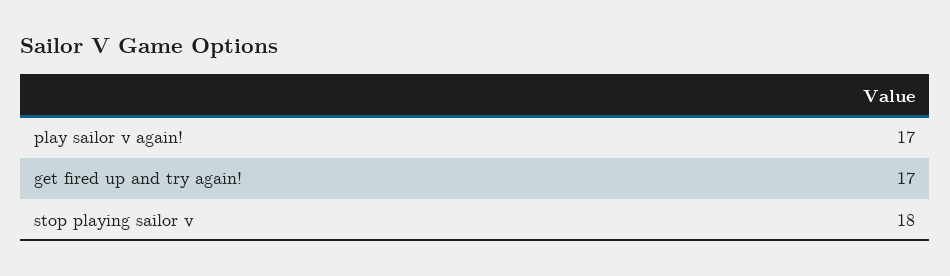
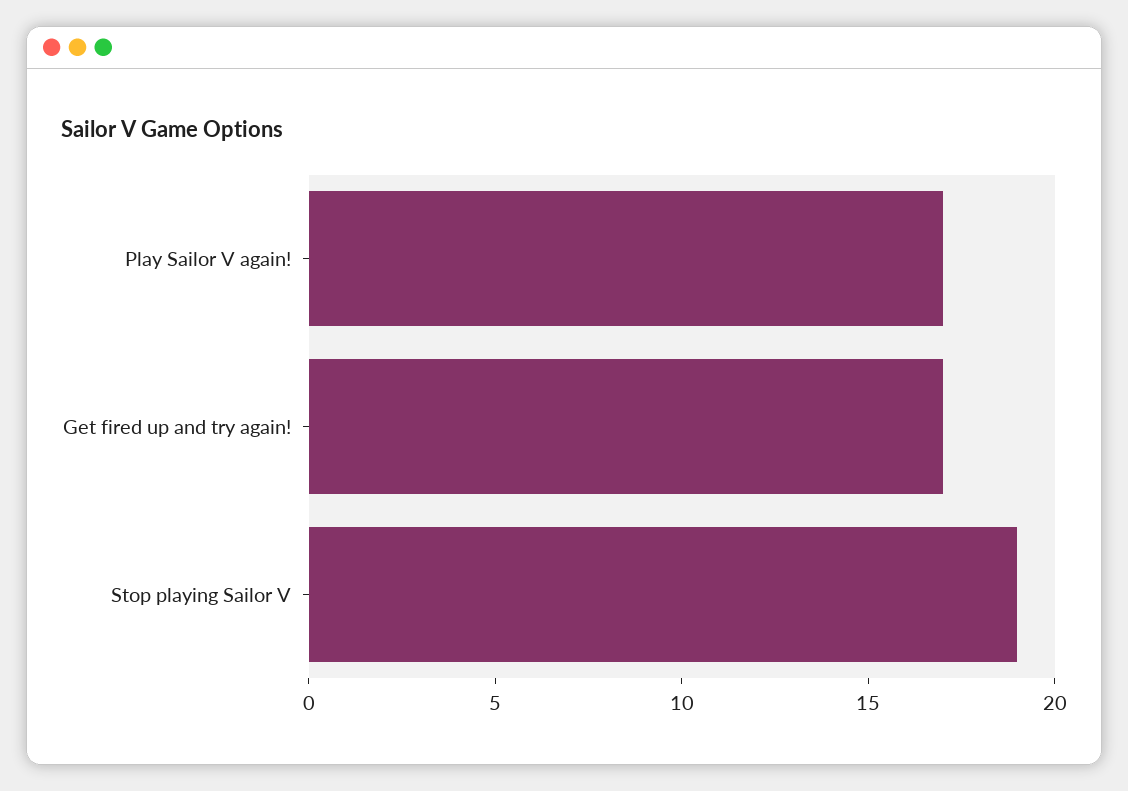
  {
    "play sailor v again!": 17,
    "get fired up and try again!": 17,
-   "stop playing sailor v": 18
+   "stop playing sailor v": 19
  }

